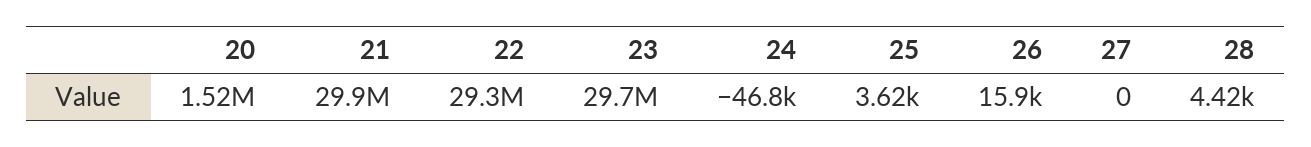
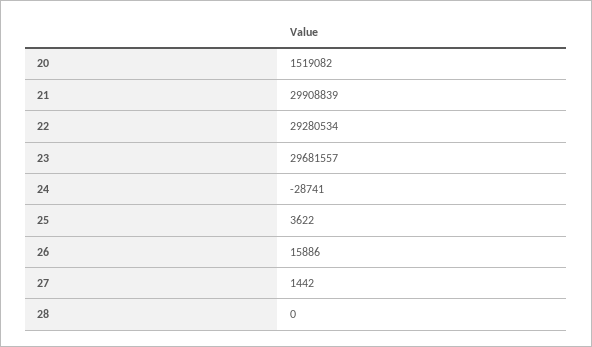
  {
    "20": 1519082,
    "21": 29908839,
    "22": 29280534,
    "23": 29681557,
-   "24": -46800,
+   "24": -28741,
    "25": 3622,
    "26": 15886,
-   "27": 0,
+   "27": 1442,
-   "28": 4420
+   "28": 0
  }

